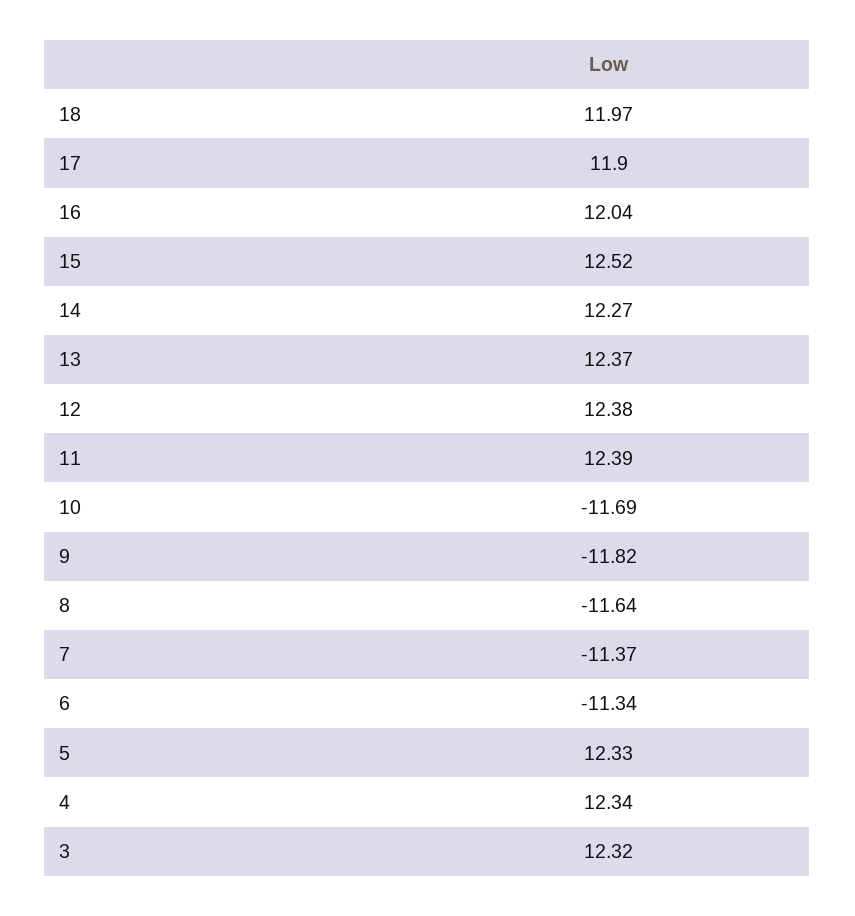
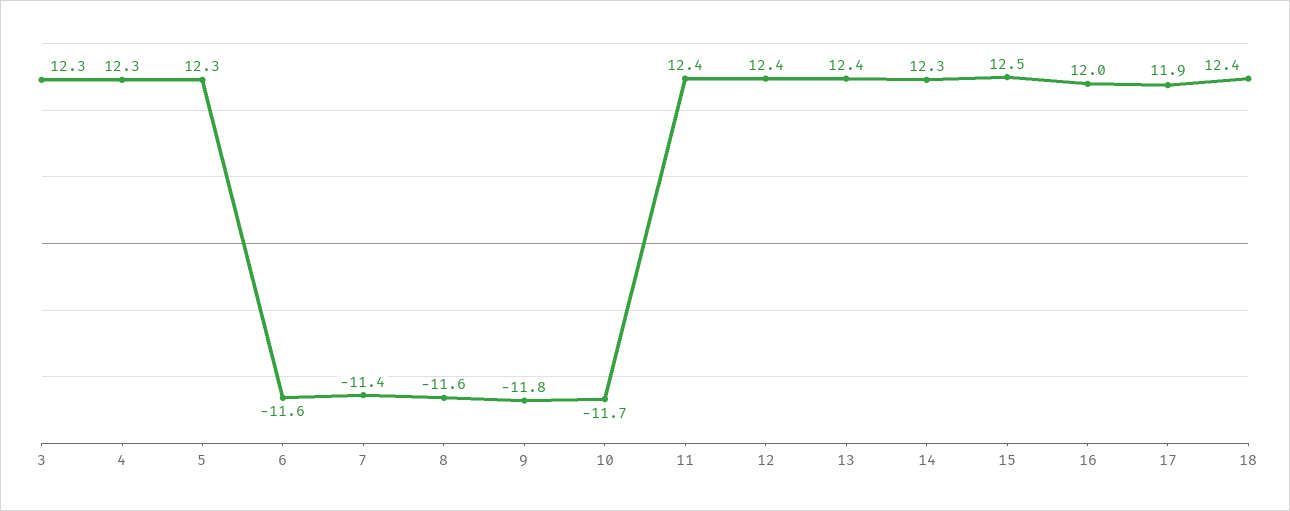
  {
-   "18": 11.97,
+   "18": 12.4,
    "17": 11.9,
    "16": 12.04,
    "15": 12.52,
    "14": 12.27,
    "13": 12.37,
    "12": 12.38,
    "11": 12.39,
    "10": -11.69,
    "9": -11.82,
    "8": -11.64,
    "7": -11.37,
-   "6": -11.34,
+   "6": -11.6,
    "5": 12.33,
    "4": 12.34,
    "3": 12.32
  }

